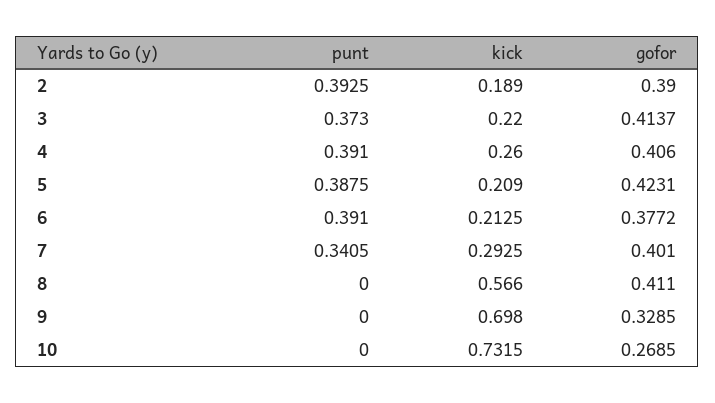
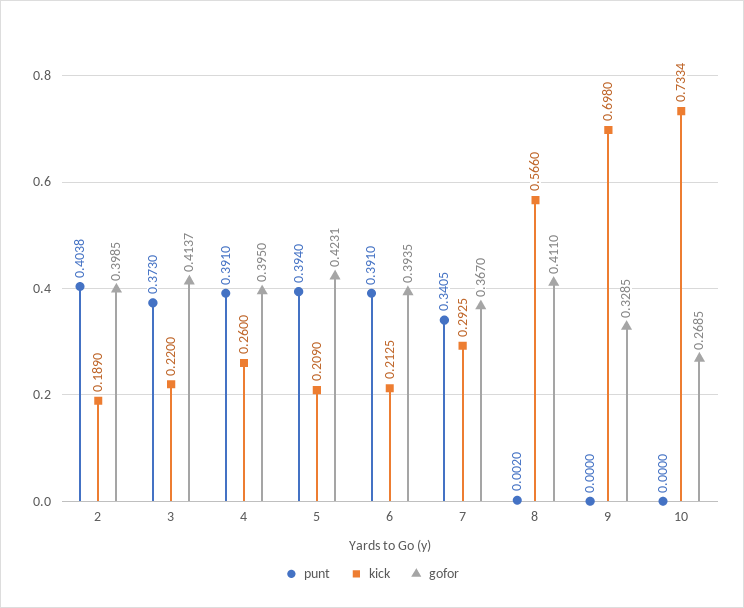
  {
    "punt": {
-     "2": 0.3925,
+     "2": 0.4038,
      "3": 0.373,
      "4": 0.391,
-     "5": 0.3875,
+     "5": 0.394,
      "6": 0.391,
      "7": 0.3405,
-     "8": 0,
+     "8": 0.002,
      "9": 0,
      "10": 0
    },
    "kick": {
      "2": 0.189,
      "3": 0.22,
      "4": 0.26,
      "5": 0.209,
      "6": 0.2125,
      "7": 0.2925,
      "8": 0.566,
      "9": 0.698,
-     "10": 0.7315
+     "10": 0.7334
    },
    "gofor": {
-     "2": 0.39,
+     "2": 0.3985,
      "3": 0.4137,
-     "4": 0.406,
+     "4": 0.395,
      "5": 0.4231,
-     "6": 0.3772,
+     "6": 0.3935,
-     "7": 0.401,
+     "7": 0.367,
      "8": 0.411,
      "9": 0.3285,
      "10": 0.2685
    }
  }

